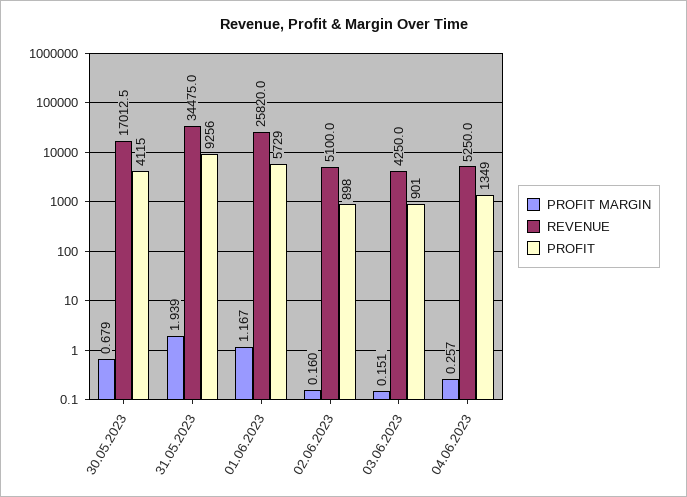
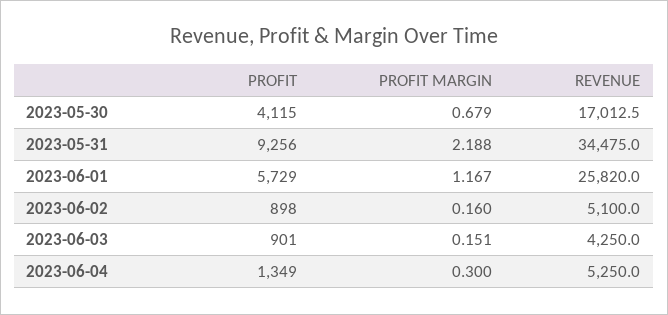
  {
    "PROFIT MARGIN": {
      "30.05.2023": 0.679,
-     "31.05.2023": 1.939,
+     "31.05.2023": 2.188,
      "01.06.2023": 1.167,
      "02.06.2023": 0.16,
      "03.06.2023": 0.151,
-     "04.06.2023": 0.257
+     "04.06.2023": 0.3
    },
    "REVENUE": {
      "30.05.2023": 17012.5,
      "31.05.2023": 34475,
      "01.06.2023": 25820,
      "02.06.2023": 5100,
      "03.06.2023": 4250,
      "04.06.2023": 5250
    },
    "PROFIT": {
      "30.05.2023": 4115,
      "31.05.2023": 9256,
      "01.06.2023": 5729,
      "02.06.2023": 898,
      "03.06.2023": 901,
      "04.06.2023": 1349
    }
  }

